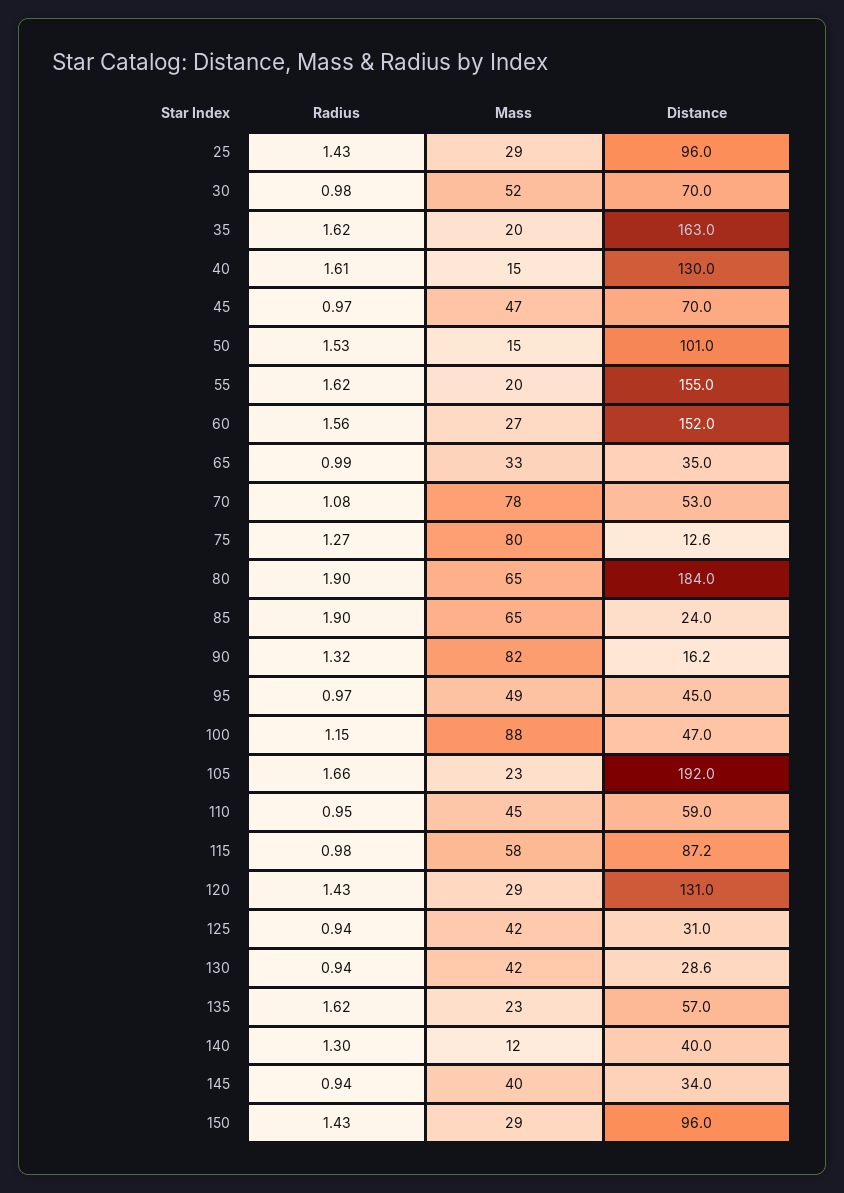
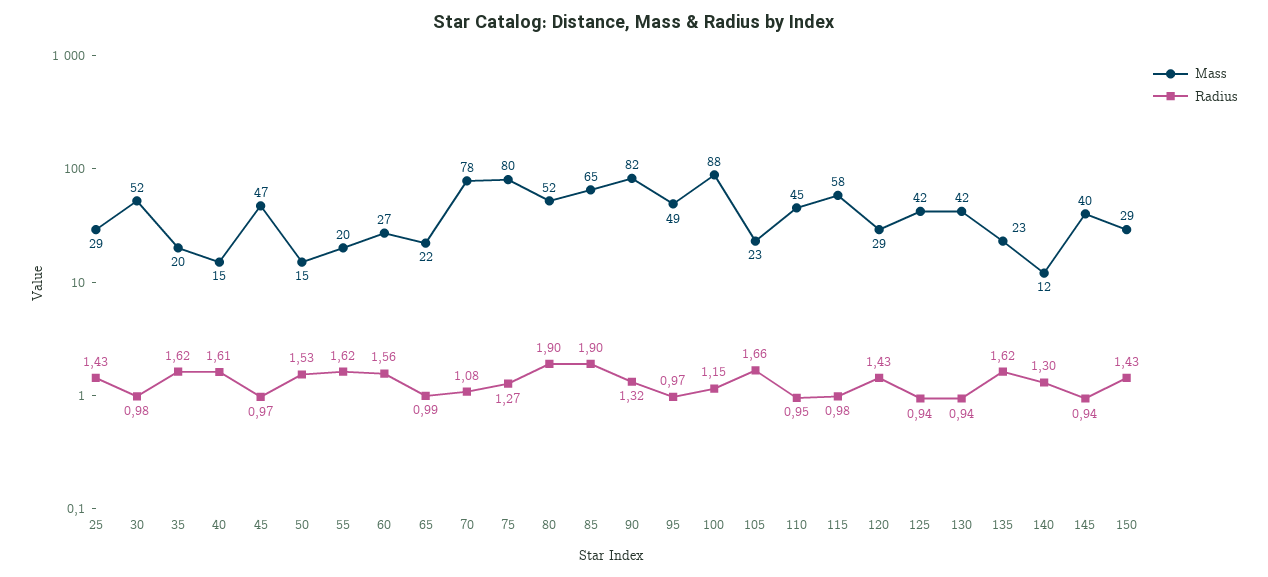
  {
    "Radius": {
      "25": 1.43,
      "30": 0.98,
      "35": 1.62,
      "40": 1.61,
      "45": 0.97,
      "50": 1.53,
      "55": 1.62,
      "60": 1.56,
      "65": 0.99,
      "70": 1.08,
      "75": 1.27,
      "80": 1.9,
      "85": 1.9,
      "90": 1.32,
      "95": 0.97,
      "100": 1.15,
      "105": 1.66,
      "110": 0.95,
      "115": 0.98,
      "120": 1.43,
      "125": 0.94,
      "130": 0.94,
      "135": 1.62,
      "140": 1.3,
      "145": 0.94,
      "150": 1.43
    },
    "Mass": {
      "25": 29,
      "30": 52,
      "35": 20,
      "40": 15,
      "45": 47,
      "50": 15,
      "55": 20,
      "60": 27,
-     "65": 33,
+     "65": 22,
      "70": 78,
      "75": 80,
-     "80": 65,
+     "80": 52,
      "85": 65,
      "90": 82,
      "95": 49,
      "100": 88,
      "105": 23,
      "110": 45,
      "115": 58,
      "120": 29,
      "125": 42,
      "130": 42,
      "135": 23,
      "140": 12,
      "145": 40,
      "150": 29
-   },
+   }
-   "Distance": {
-     "25": 96,
-     "30": 70,
-     "35": 163,
-     "40": 130,
-     "45": 70,
-     "50": 101,
-     "55": 155,
-     "60": 152,
-     "65": 35,
-     "70": 53,
-     "75": 12.6,
-     "80": 184,
-     "85": 24,
-     "90": 16.2,
-     "95": 45,
-     "100": 47,
-     "105": 192,
-     "110": 59,
-     "115": 87.2,
-     "120": 131,
-     "125": 31,
-     "130": 28.6,
-     "135": 57,
-     "140": 40,
-     "145": 34,
-     "150": 96
-   }
  }

